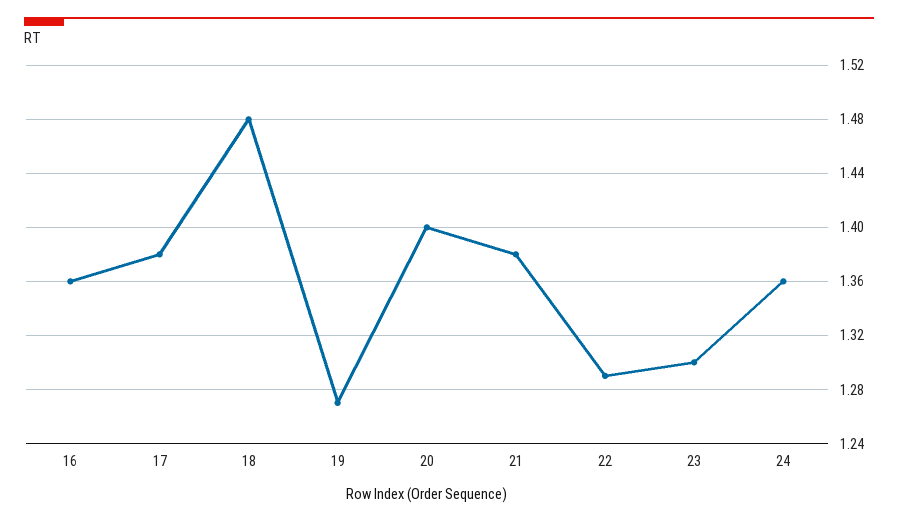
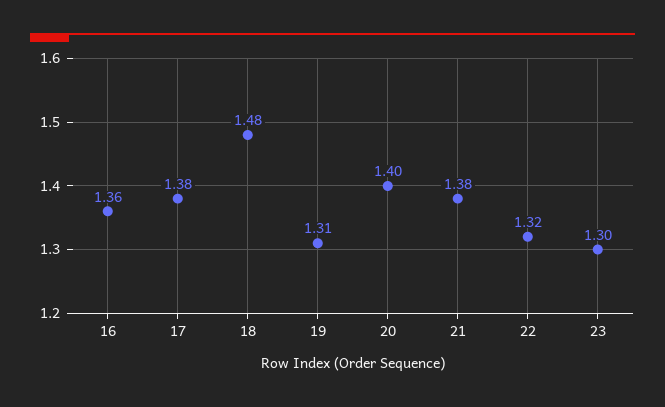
  {
    "16": 1.36,
    "17": 1.38,
    "18": 1.48,
-   "19": 1.27,
+   "19": 1.31,
    "20": 1.4,
    "21": 1.38,
-   "22": 1.29,
+   "22": 1.32,
-   "23": 1.3,
+   "23": 1.3
-   "24": 1.36
  }

